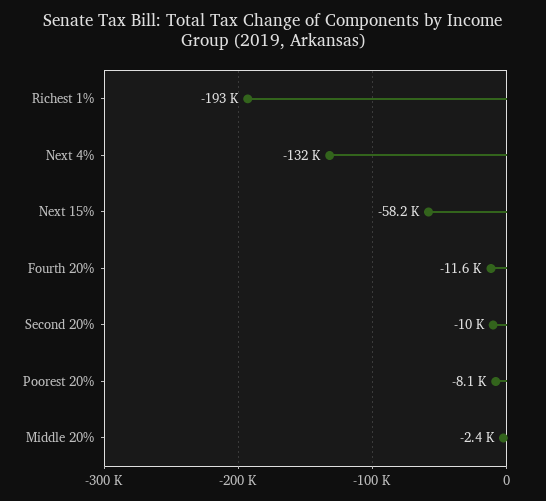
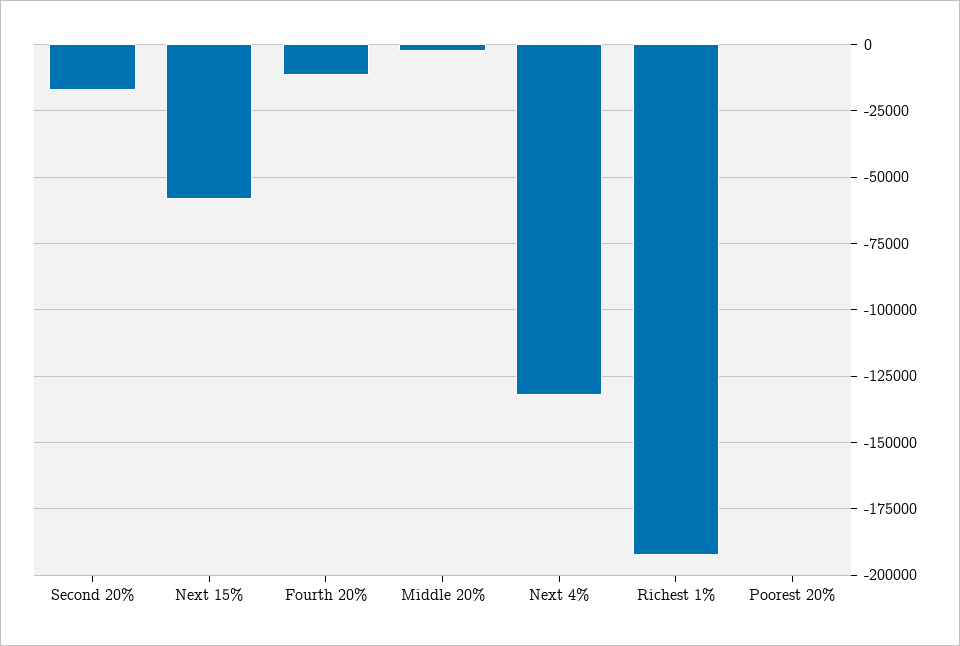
  {
    "Richest 1%": -193000,
    "Next 4%": -132000,
    "Next 15%": -58200,
    "Fourth 20%": -11600,
-   "Second 20%": -10000,
+   "Second 20%": -17500,
-   "Poorest 20%": -8100,
+   "Poorest 20%": 0,
    "Middle 20%": -2400
  }

